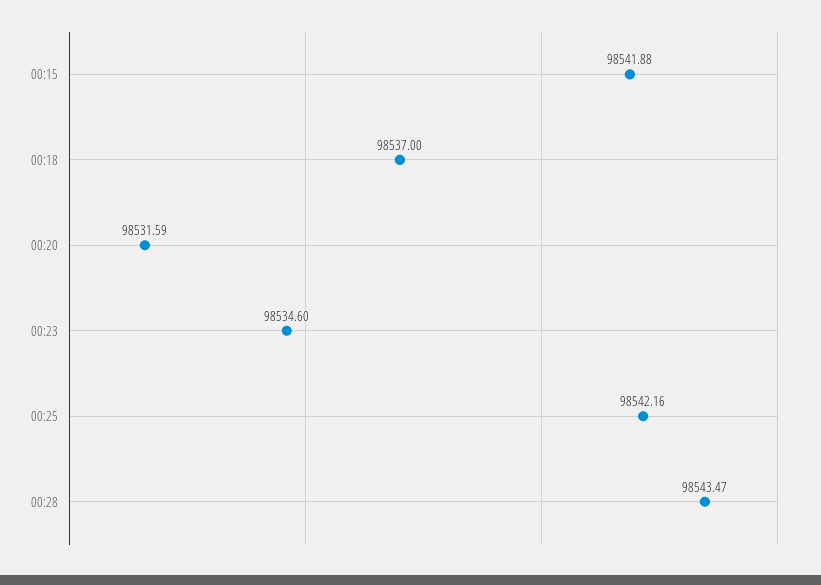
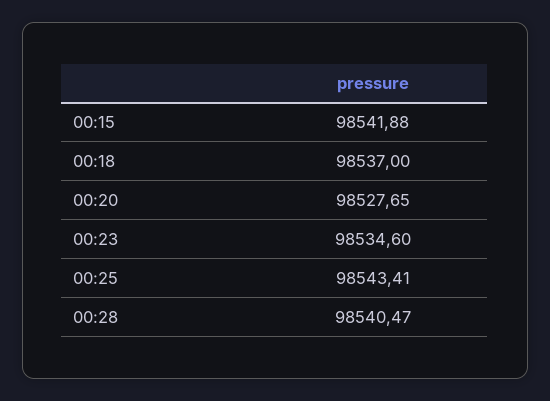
  {
    "00:15": 98541.88,
    "00:18": 98537,
-   "00:20": 98531.59,
+   "00:20": 98527.65,
    "00:23": 98534.6,
-   "00:25": 98542.16,
+   "00:25": 98543.41,
-   "00:28": 98543.47
+   "00:28": 98540.47
  }

